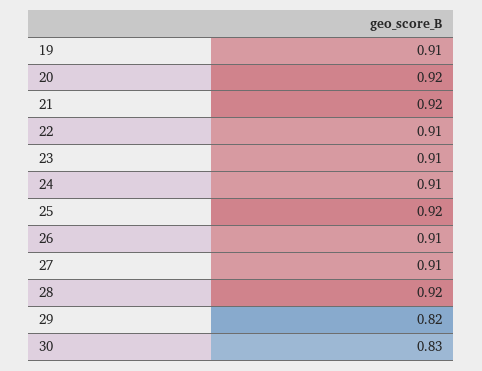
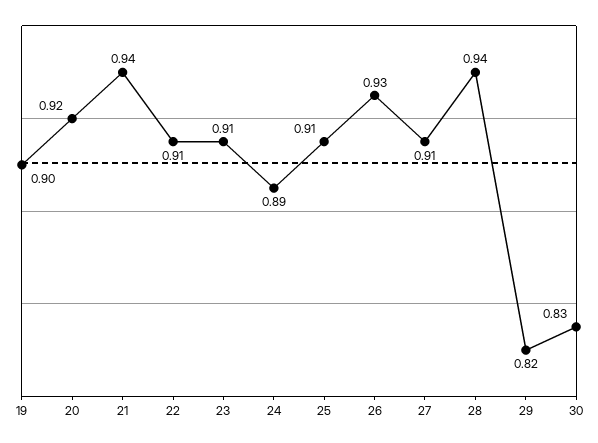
  {
-   "19": 0.91,
+   "19": 0.9,
    "20": 0.92,
-   "21": 0.92,
+   "21": 0.94,
    "22": 0.91,
    "23": 0.91,
-   "24": 0.91,
+   "24": 0.89,
-   "25": 0.92,
+   "25": 0.91,
-   "26": 0.91,
+   "26": 0.93,
    "27": 0.91,
-   "28": 0.92,
+   "28": 0.94,
    "29": 0.82,
    "30": 0.83
  }

